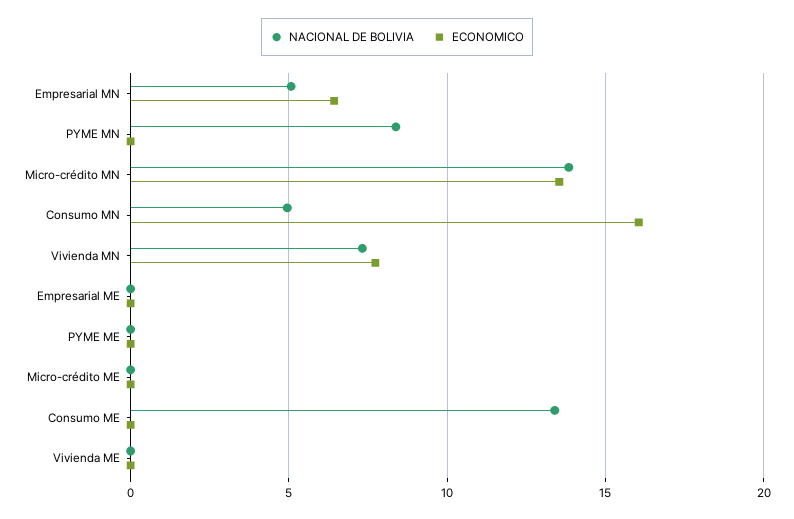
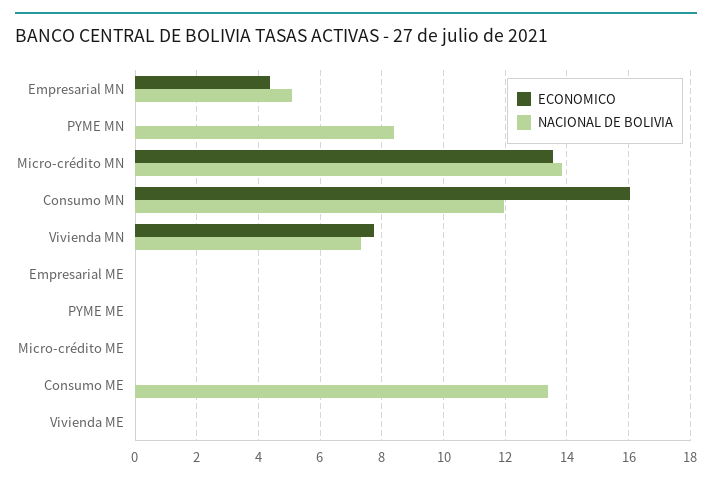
  {
    "NACIONAL DE BOLIVIA": {
      "Empresarial MN": 5,
      "PYME MN": 8.4,
      "Micro-crédito MN": 13.8,
-     "Consumo MN": 5,
+     "Consumo MN": 12,
      "Vivienda MN": 7.4,
      "Empresarial ME": 0,
      "PYME ME": 0,
      "Micro-crédito ME": 0,
      "Consumo ME": 13.4,
      "Vivienda ME": 0
    },
    "ECONOMICO": {
-     "Empresarial MN": 6.5,
+     "Empresarial MN": 4.4,
      "PYME MN": 0,
      "Micro-crédito MN": 13.6,
      "Consumo MN": 16,
      "Vivienda MN": 7.8,
      "Empresarial ME": 0,
      "PYME ME": 0,
      "Micro-crédito ME": 0,
      "Consumo ME": 0,
      "Vivienda ME": 0
    }
  }

